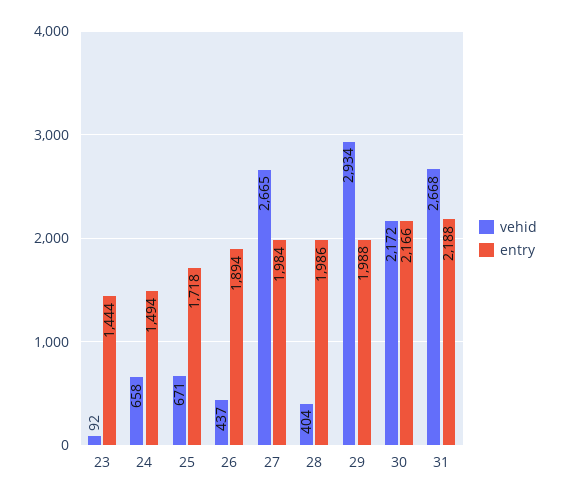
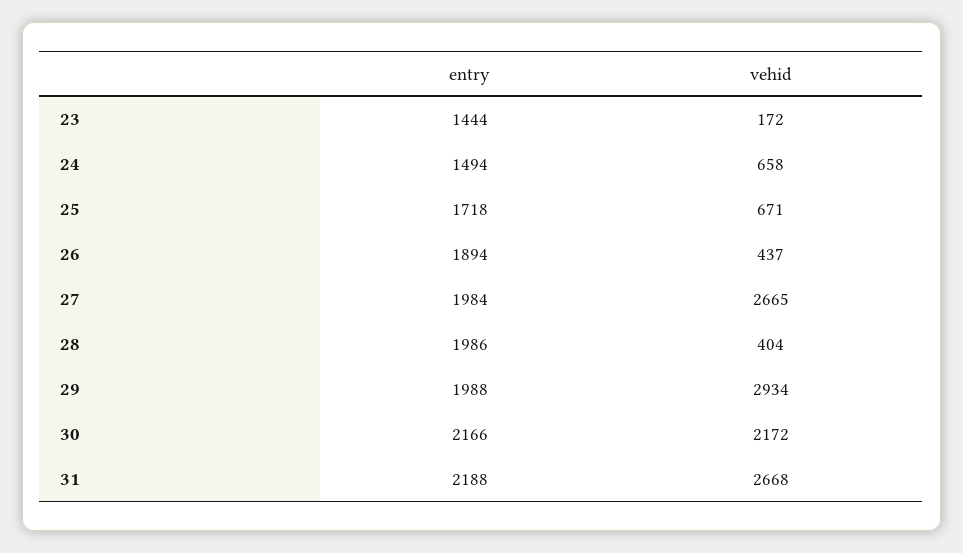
  {
    "vehid": {
-     "23": 92,
+     "23": 172,
      "24": 658,
      "25": 671,
      "26": 437,
      "27": 2665,
      "28": 404,
      "29": 2934,
      "30": 2172,
      "31": 2668
    },
    "entry": {
      "23": 1444,
      "24": 1494,
      "25": 1718,
      "26": 1894,
      "27": 1984,
      "28": 1986,
      "29": 1988,
      "30": 2166,
      "31": 2188
    }
  }

